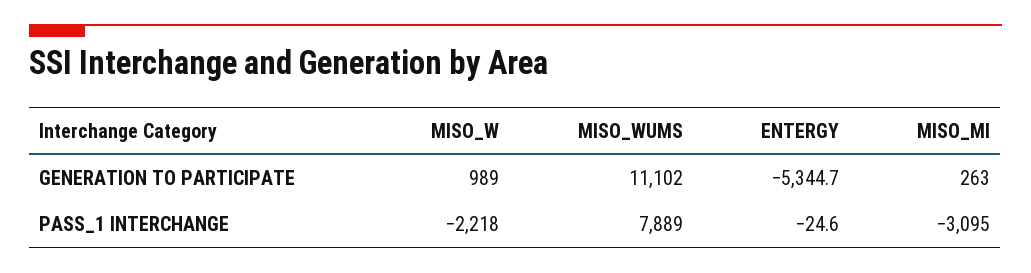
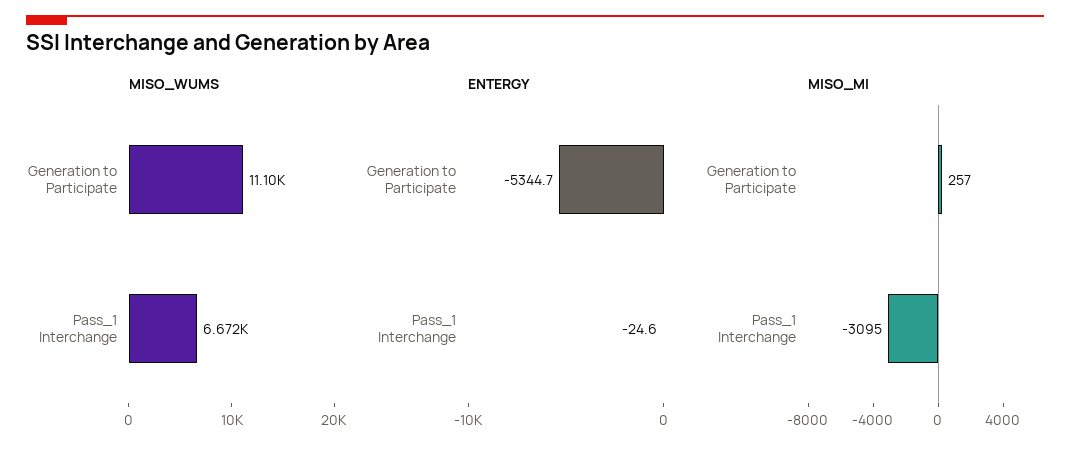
  {
-   "MISO_W": {
-     "GENERATION TO PARTICIPATE": 989,
-     "PASS_1 INTERCHANGE": -2218
-   },
    "MISO_WUMS": {
      "GENERATION TO PARTICIPATE": 11102,
-     "PASS_1 INTERCHANGE": 7889
+     "PASS_1 INTERCHANGE": 6672
    },
    "ENTERGY": {
      "GENERATION TO PARTICIPATE": -5344.7,
      "PASS_1 INTERCHANGE": -24.6
    },
    "MISO_MI": {
-     "GENERATION TO PARTICIPATE": 263,
+     "GENERATION TO PARTICIPATE": 257,
      "PASS_1 INTERCHANGE": -3095
    }
  }

